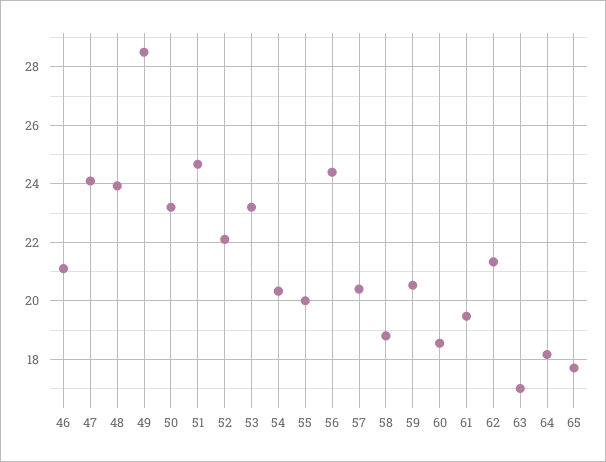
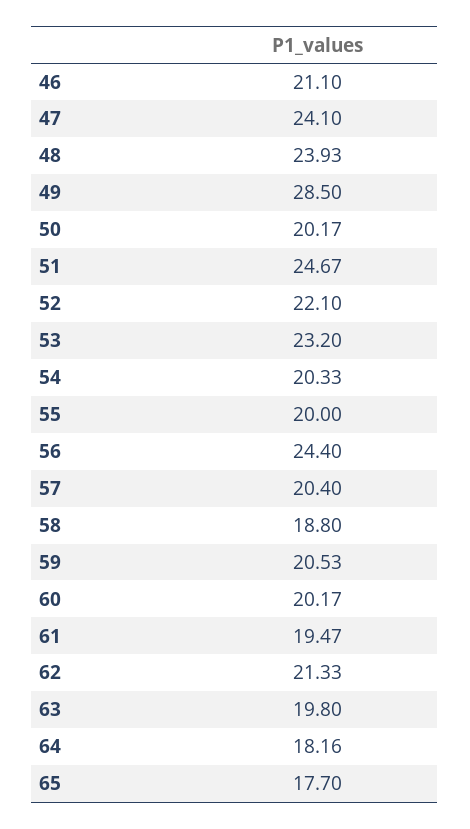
  {
    "46": 21.1,
    "47": 24.1,
    "48": 23.93,
    "49": 28.5,
-   "50": 23.25,
+   "50": 20.17,
    "51": 24.67,
    "52": 22.1,
    "53": 23.2,
    "54": 20.33,
    "55": 20,
    "56": 24.4,
    "57": 20.4,
    "58": 18.8,
    "59": 20.53,
-   "60": 18.5,
+   "60": 20.17,
    "61": 19.47,
    "62": 21.33,
-   "63": 17,
+   "63": 19.8,
    "64": 18.16,
    "65": 17.7
  }

